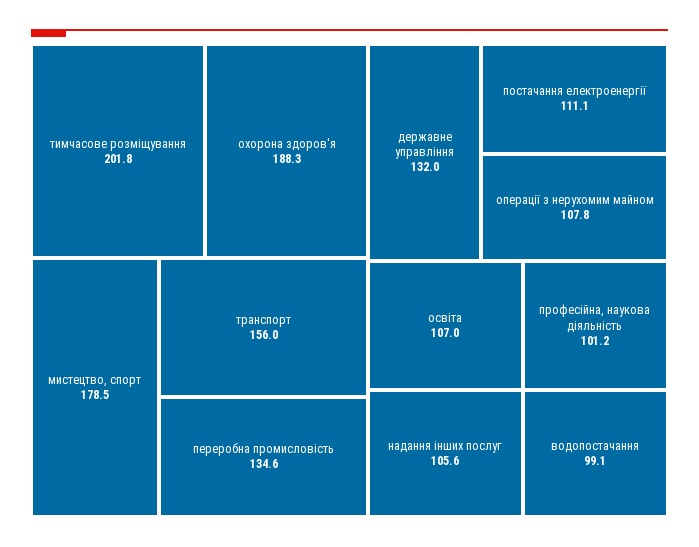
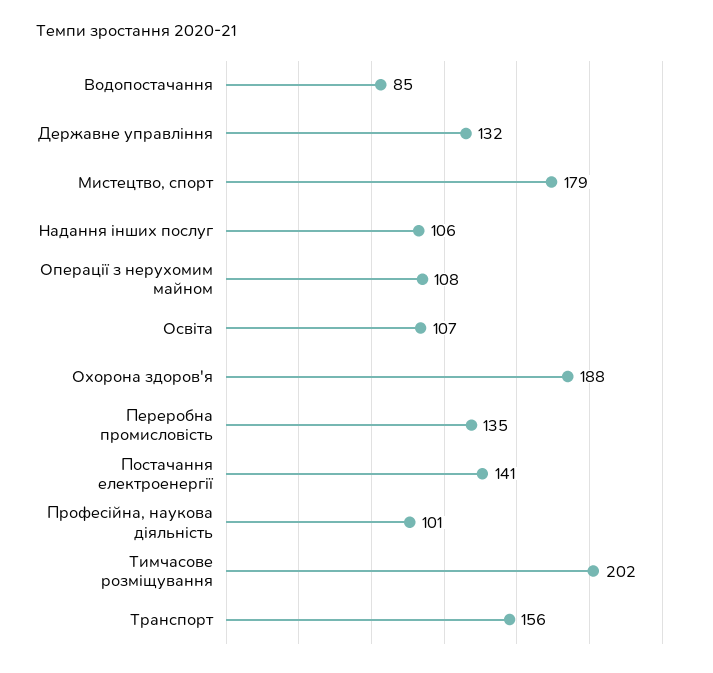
  {
    "тимчасове розміщування": 201.8,
    "охорона здоров'я": 188.3,
    "мистецтво, спорт": 178.5,
    "транспорт": 156,
    "переробна промисловість": 134.6,
    "державне управління": 132,
-   "постачання електроенергії": 111.1,
+   "постачання електроенергії": 141,
    "операції з нерухомим майном": 107.8,
    "освіта": 107,
    "надання інших послуг": 105.6,
    "професійна, наукова діяльність": 101.2,
-   "водопостачання": 99.1
+   "водопостачання": 85
  }

